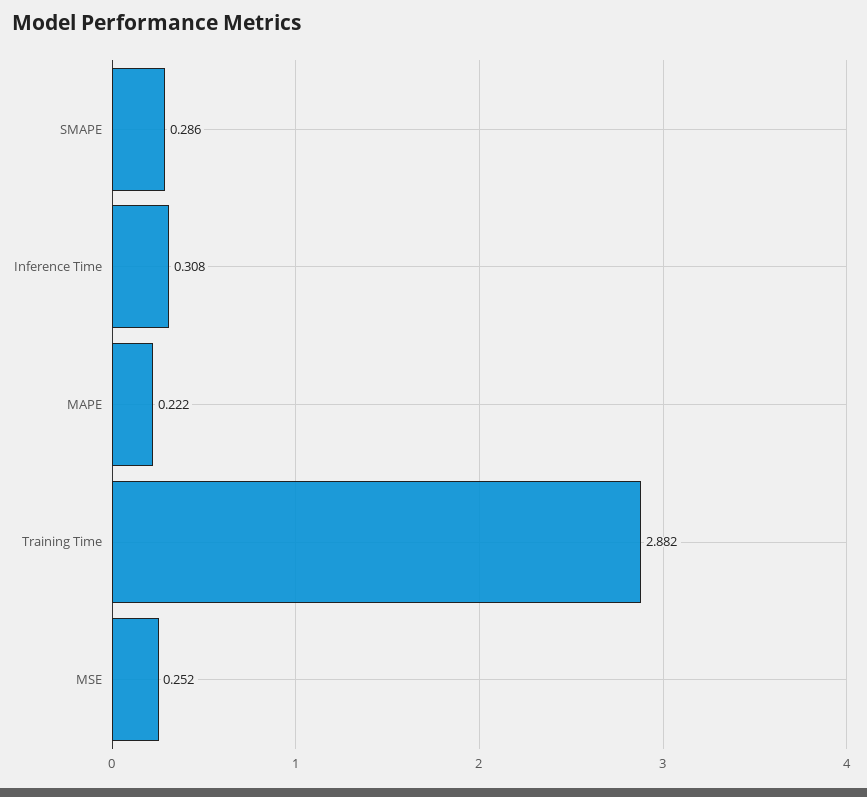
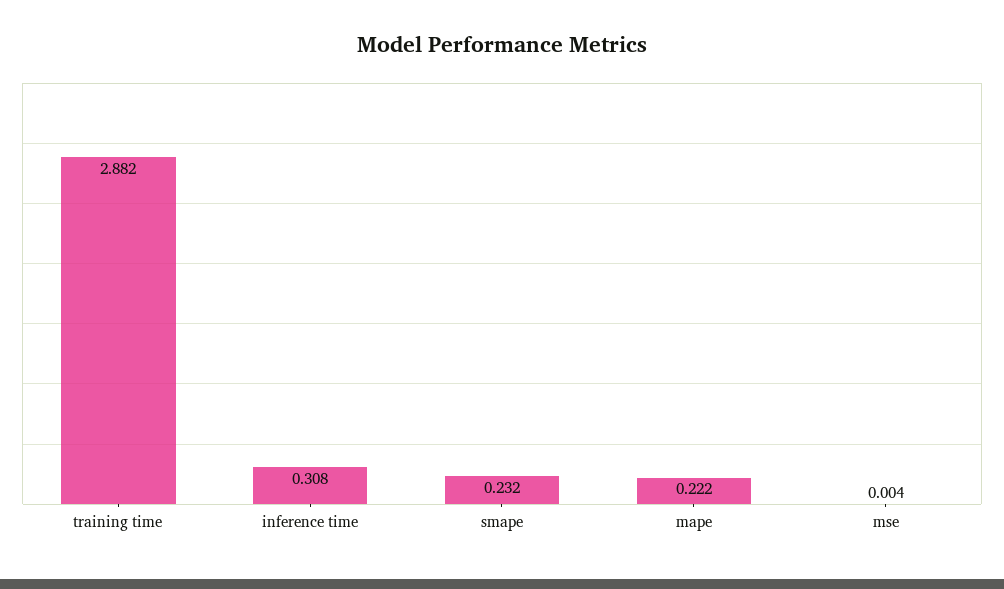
  {
-   "SMAPE": 0.286,
+   "SMAPE": 0.232,
    "Inference Time": 0.308,
    "MAPE": 0.222,
    "Training Time": 2.882,
-   "MSE": 0.252
+   "MSE": 0.004
  }

